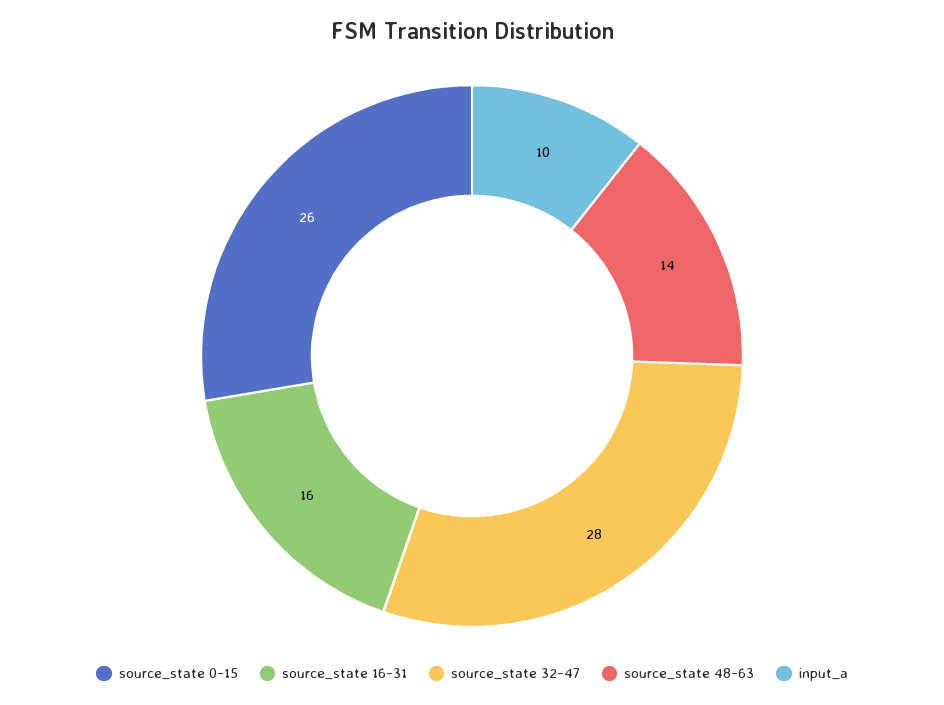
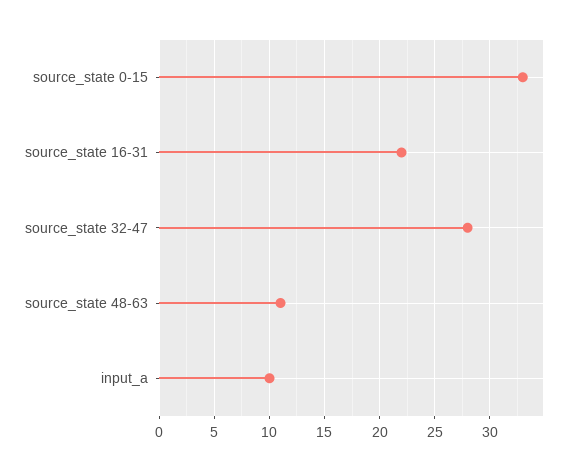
  {
-   "source_state 0-15": 26,
+   "source_state 0-15": 33,
-   "source_state 16-31": 16,
+   "source_state 16-31": 22,
    "source_state 32-47": 28,
-   "source_state 48-63": 14,
+   "source_state 48-63": 11,
    "input_a": 10
  }

